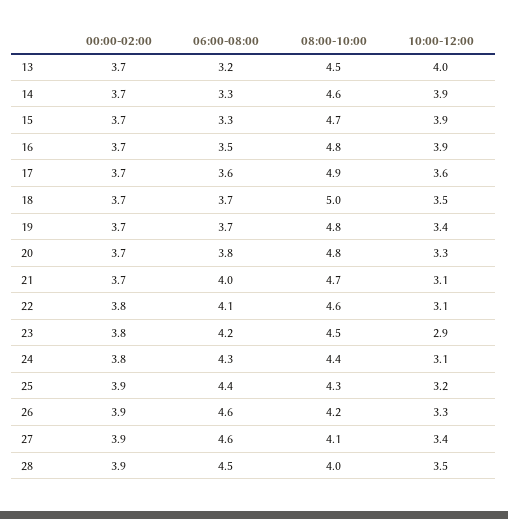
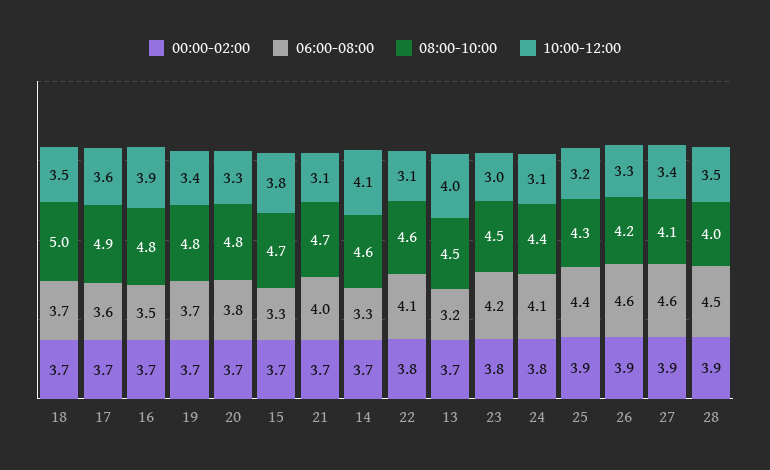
  {
    "00:00-02:00": {
      "13": 3.7,
      "14": 3.7,
      "15": 3.7,
      "16": 3.7,
      "17": 3.7,
      "18": 3.7,
      "19": 3.7,
      "20": 3.7,
      "21": 3.7,
      "22": 3.8,
      "23": 3.8,
      "24": 3.8,
      "25": 3.9,
      "26": 3.9,
      "27": 3.9,
      "28": 3.9
    },
    "06:00-08:00": {
      "13": 3.2,
      "14": 3.3,
      "15": 3.3,
      "16": 3.5,
      "17": 3.6,
      "18": 3.7,
      "19": 3.7,
      "20": 3.8,
      "21": 4,
      "22": 4.1,
      "23": 4.2,
-     "24": 4.3,
+     "24": 4.1,
      "25": 4.4,
      "26": 4.6,
      "27": 4.6,
      "28": 4.5
    },
    "08:00-10:00": {
      "13": 4.5,
      "14": 4.6,
      "15": 4.7,
      "16": 4.8,
      "17": 4.9,
      "18": 5,
      "19": 4.8,
      "20": 4.8,
      "21": 4.7,
      "22": 4.6,
      "23": 4.5,
      "24": 4.4,
      "25": 4.3,
      "26": 4.2,
      "27": 4.1,
      "28": 4
    },
    "10:00-12:00": {
      "13": 4,
-     "14": 3.9,
+     "14": 4.1,
-     "15": 3.9,
+     "15": 3.8,
      "16": 3.9,
      "17": 3.6,
      "18": 3.5,
      "19": 3.4,
      "20": 3.3,
      "21": 3.1,
      "22": 3.1,
-     "23": 2.9,
+     "23": 3,
      "24": 3.1,
      "25": 3.2,
      "26": 3.3,
      "27": 3.4,
      "28": 3.5
    }
  }

